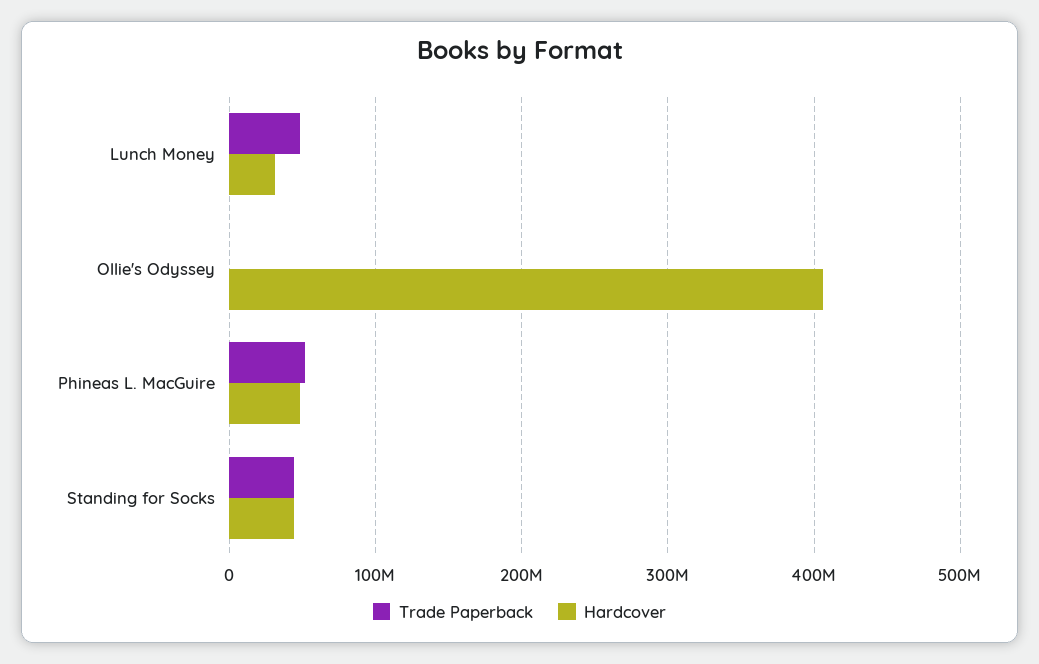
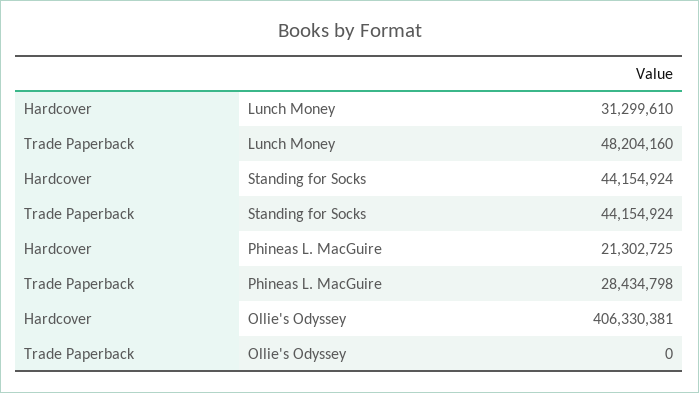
  {
    "Trade Paperback": {
      "Lunch Money": 48204160,
      "Ollie's Odyssey": 0,
-     "Phineas L. MacGuire": 50000000,
+     "Phineas L. MacGuire": 28434798,
      "Standing for Socks": 44154924
    },
    "Hardcover": {
      "Lunch Money": 31299610,
      "Ollie's Odyssey": 406330381,
-     "Phineas L. MacGuire": 50000000,
+     "Phineas L. MacGuire": 21302725,
      "Standing for Socks": 44154924
    }
  }

